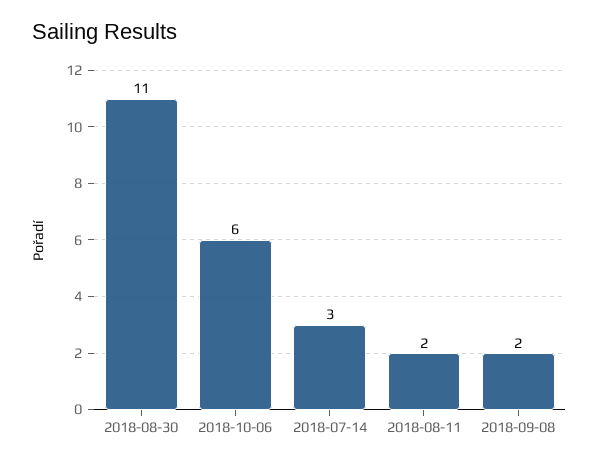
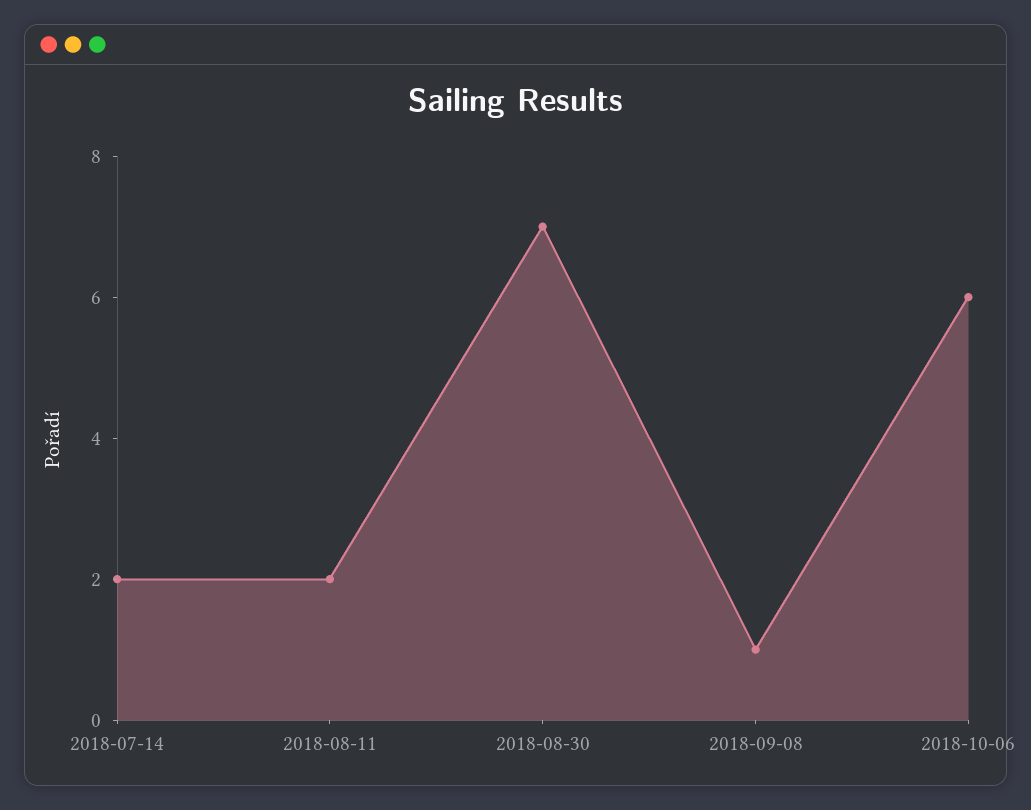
  {
-   "2018-08-30": 11,
+   "2018-08-30": 7,
    "2018-10-06": 6,
-   "2018-07-14": 3,
+   "2018-07-14": 2,
    "2018-08-11": 2,
-   "2018-09-08": 2
+   "2018-09-08": 1
  }

